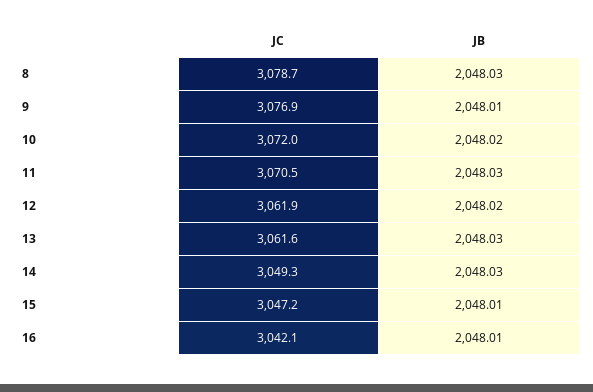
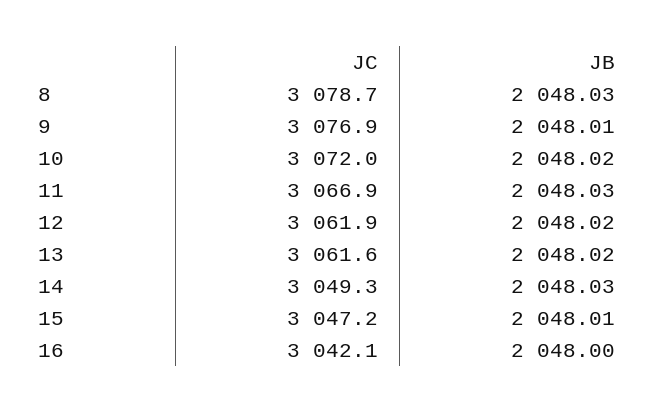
  {
    "JC": {
      "8": 3078.7,
      "9": 3076.9,
      "10": 3072,
-     "11": 3070.5,
+     "11": 3066.9,
      "12": 3061.9,
      "13": 3061.6,
      "14": 3049.3,
      "15": 3047.2,
      "16": 3042.1
    },
    "JB": {
      "8": 2048.03,
      "9": 2048.01,
      "10": 2048.02,
      "11": 2048.03,
      "12": 2048.02,
-     "13": 2048.03,
+     "13": 2048.02,
      "14": 2048.03,
      "15": 2048.01,
-     "16": 2048.01
+     "16": 2048
    }
  }

